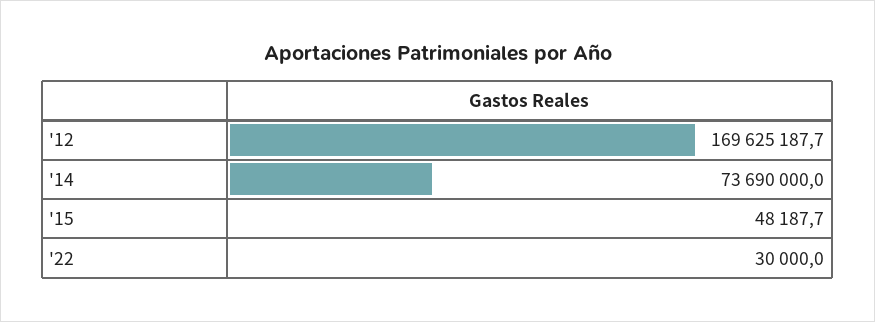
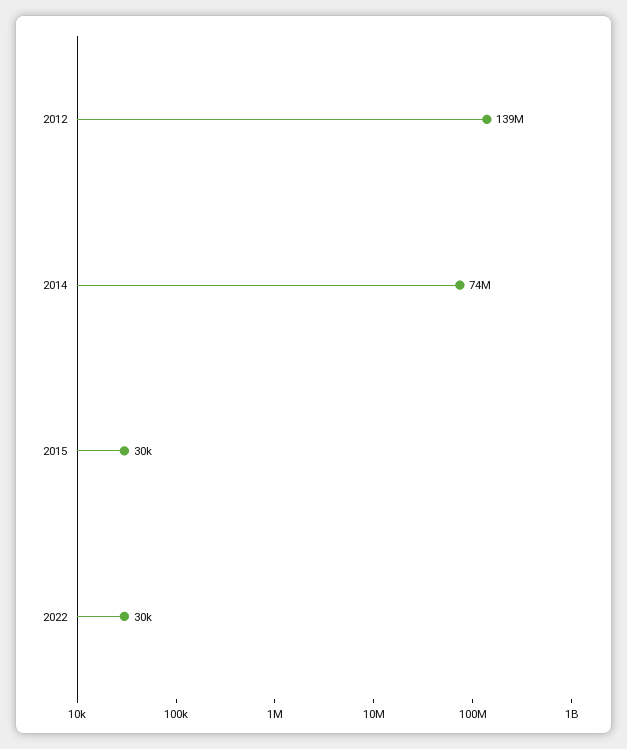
  {
-   "'12": 169625187.7,
+   "'12": 139000000,
    "'14": 73690000,
-   "'15": 48187.7,
+   "'15": 30000,
    "'22": 30000
  }

